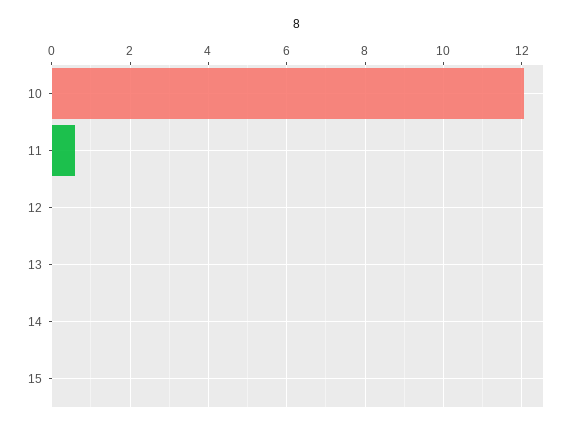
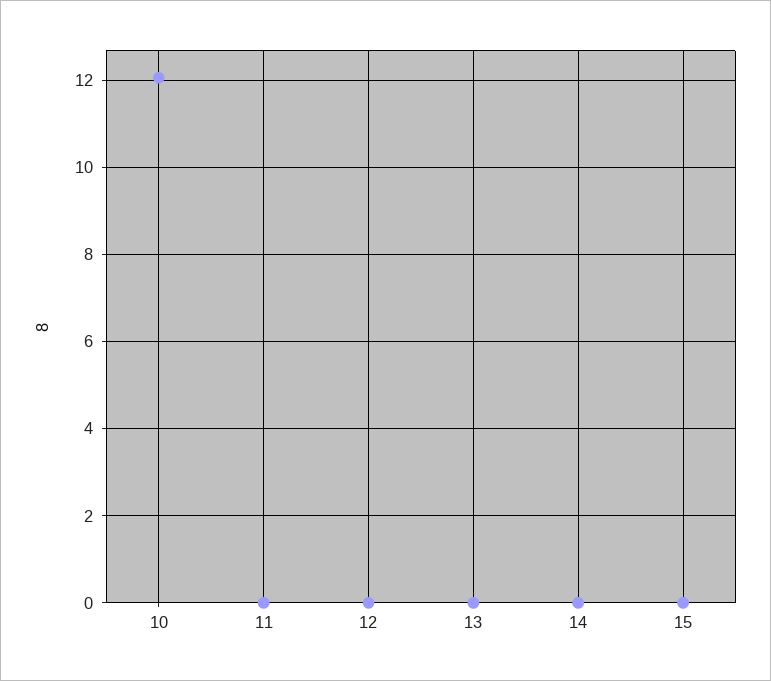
  {
    "10": 12,
-   "11": 0.6,
+   "11": 0,
    "12": 0,
    "13": 0,
    "14": 0,
    "15": 0
  }

